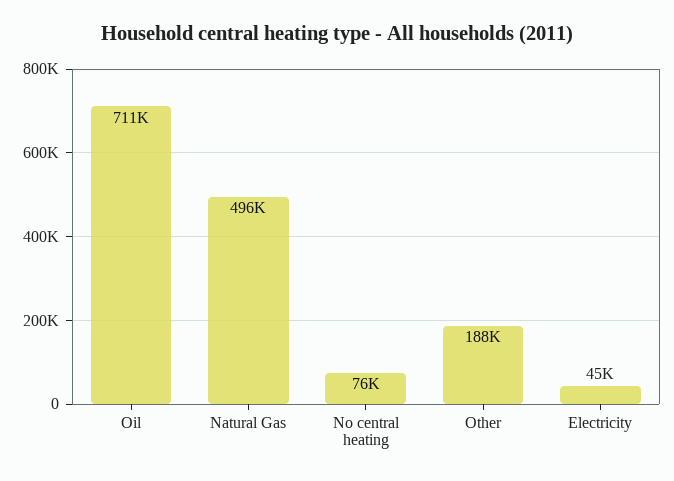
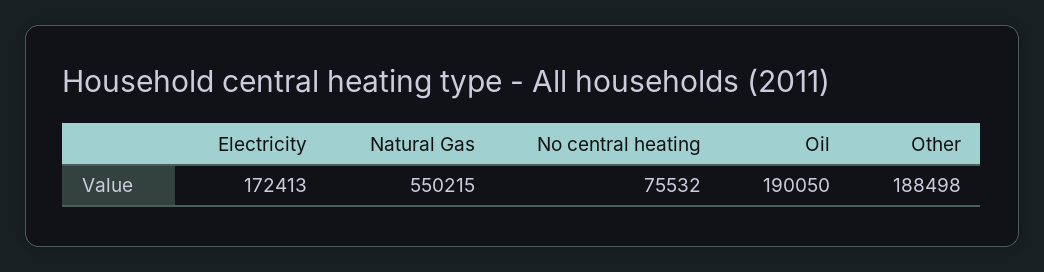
  {
-   "Oil": 711000,
+   "Oil": 190050,
-   "Natural Gas": 496000,
+   "Natural Gas": 550215,
    "No central heating": 75532,
    "Other": 188498,
-   "Electricity": 45000
+   "Electricity": 172413
  }

